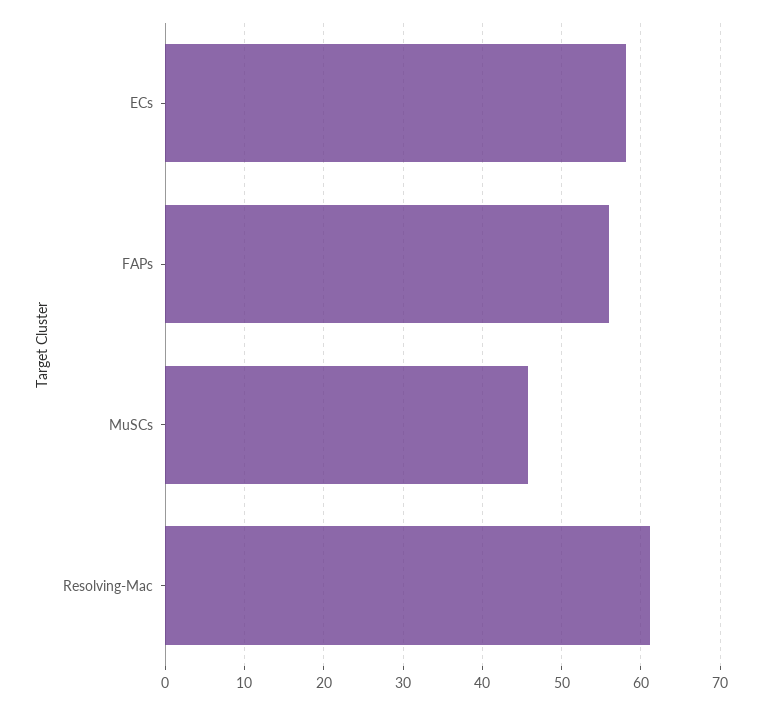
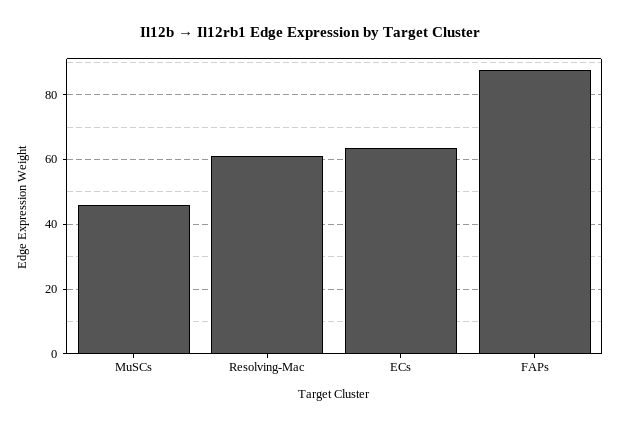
  {
-   "ECs": 58,
+   "ECs": 64,
-   "FAPs": 56,
+   "FAPs": 88,
    "MuSCs": 46,
    "Resolving-Mac": 61
  }

